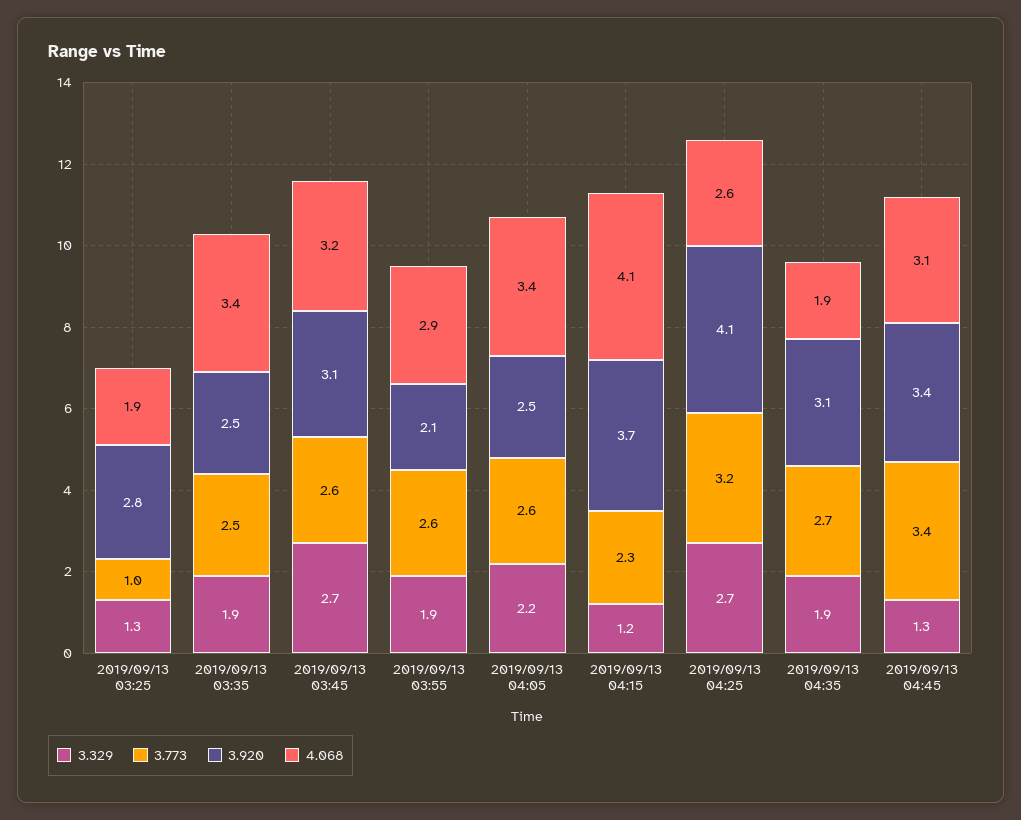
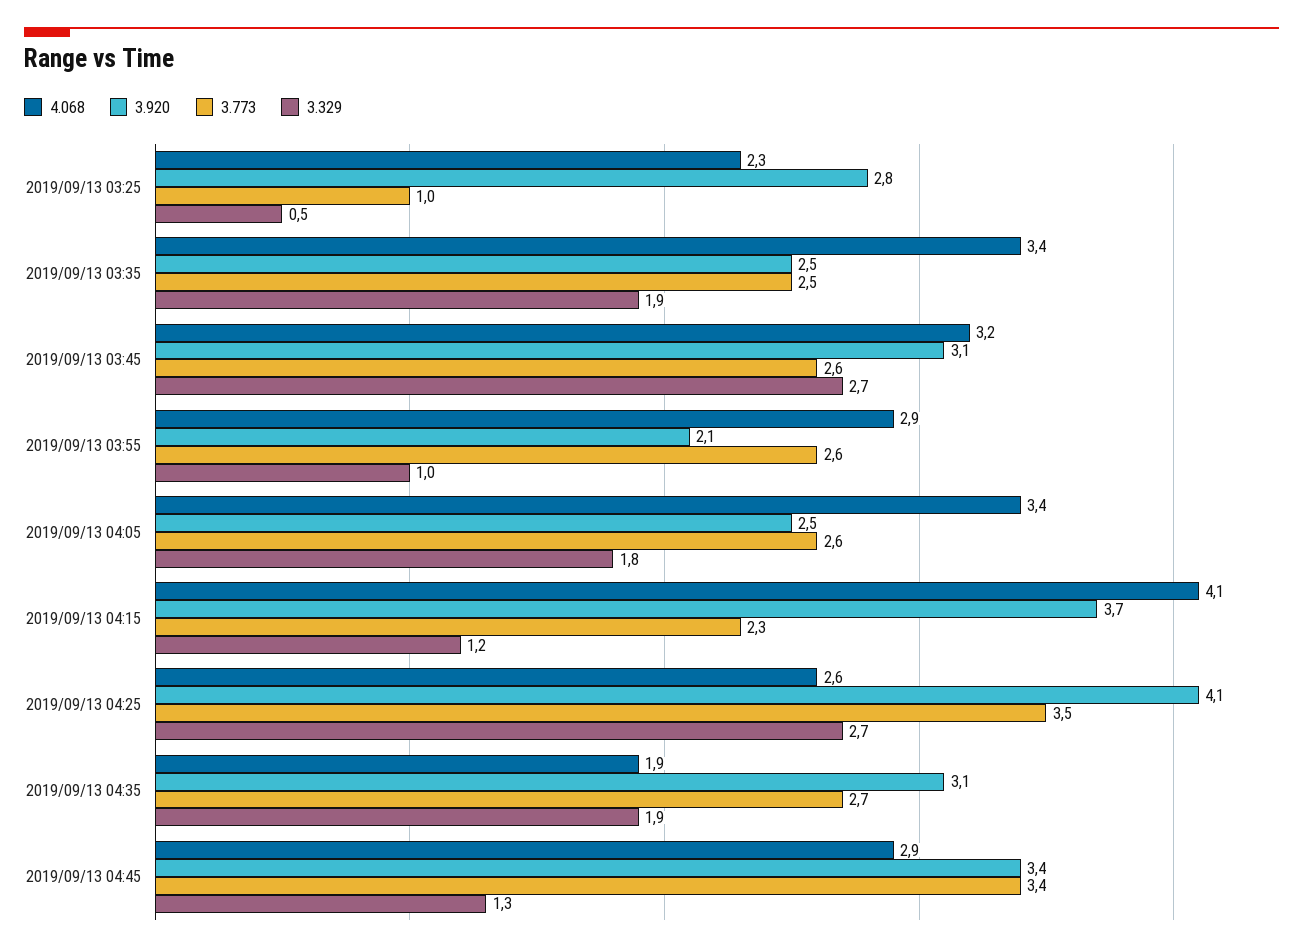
  {
    "3.329": {
-     "2019/09/13 03:25": 1.3,
+     "2019/09/13 03:25": 0.5,
      "2019/09/13 03:35": 1.9,
      "2019/09/13 03:45": 2.7,
-     "2019/09/13 03:55": 1.9,
+     "2019/09/13 03:55": 1,
-     "2019/09/13 04:05": 2.2,
+     "2019/09/13 04:05": 1.8,
      "2019/09/13 04:15": 1.2,
      "2019/09/13 04:25": 2.7,
      "2019/09/13 04:35": 1.9,
      "2019/09/13 04:45": 1.3
    },
    "3.773": {
      "2019/09/13 03:25": 1,
      "2019/09/13 03:35": 2.5,
      "2019/09/13 03:45": 2.6,
      "2019/09/13 03:55": 2.6,
      "2019/09/13 04:05": 2.6,
      "2019/09/13 04:15": 2.3,
-     "2019/09/13 04:25": 3.2,
+     "2019/09/13 04:25": 3.5,
      "2019/09/13 04:35": 2.7,
      "2019/09/13 04:45": 3.4
    },
    "3.920": {
      "2019/09/13 03:25": 2.8,
      "2019/09/13 03:35": 2.5,
      "2019/09/13 03:45": 3.1,
      "2019/09/13 03:55": 2.1,
      "2019/09/13 04:05": 2.5,
      "2019/09/13 04:15": 3.7,
      "2019/09/13 04:25": 4.1,
      "2019/09/13 04:35": 3.1,
      "2019/09/13 04:45": 3.4
    },
    "4.068": {
-     "2019/09/13 03:25": 1.9,
+     "2019/09/13 03:25": 2.3,
      "2019/09/13 03:35": 3.4,
      "2019/09/13 03:45": 3.2,
      "2019/09/13 03:55": 2.9,
      "2019/09/13 04:05": 3.4,
      "2019/09/13 04:15": 4.1,
      "2019/09/13 04:25": 2.6,
      "2019/09/13 04:35": 1.9,
-     "2019/09/13 04:45": 3.1
+     "2019/09/13 04:45": 2.9
    }
  }

